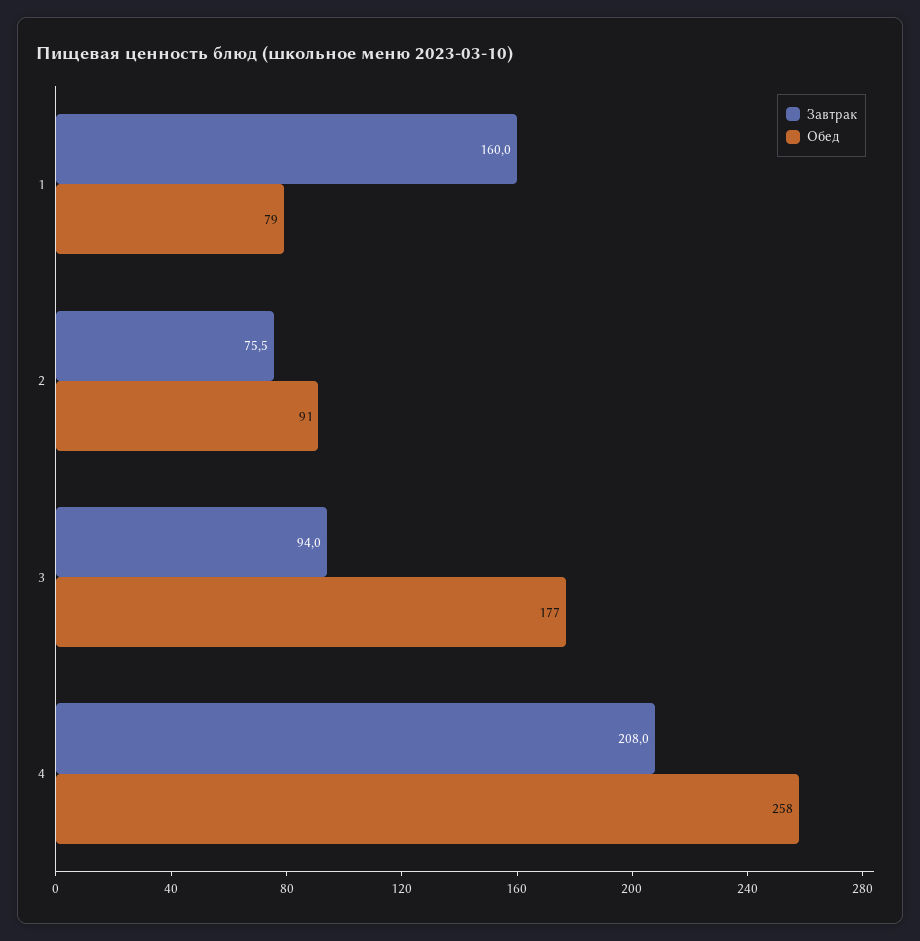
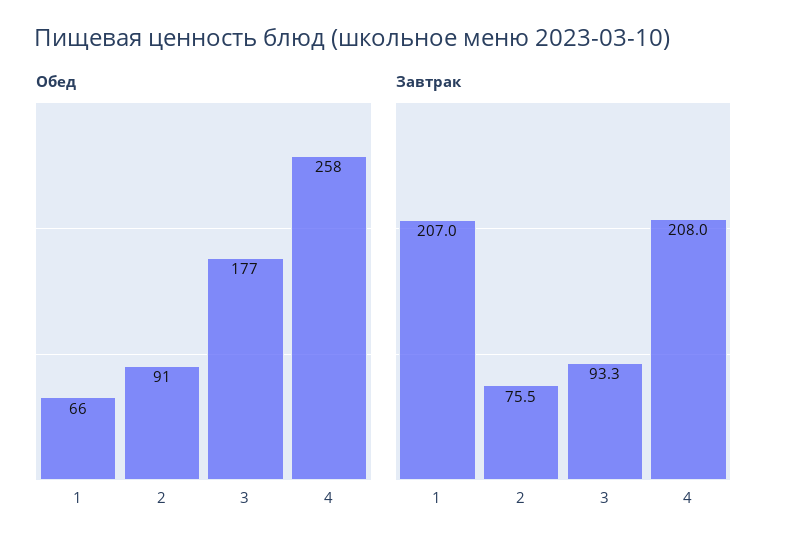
  {
    "Завтрак": {
-     "1": 160,
+     "1": 207,
      "2": 75.5,
-     "3": 94,
+     "3": 93.3,
      "4": 208
    },
    "Обед": {
-     "1": 79,
+     "1": 66,
      "2": 91,
      "3": 177,
      "4": 258
    }
  }

